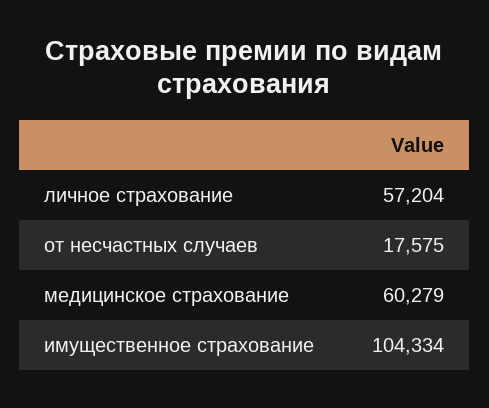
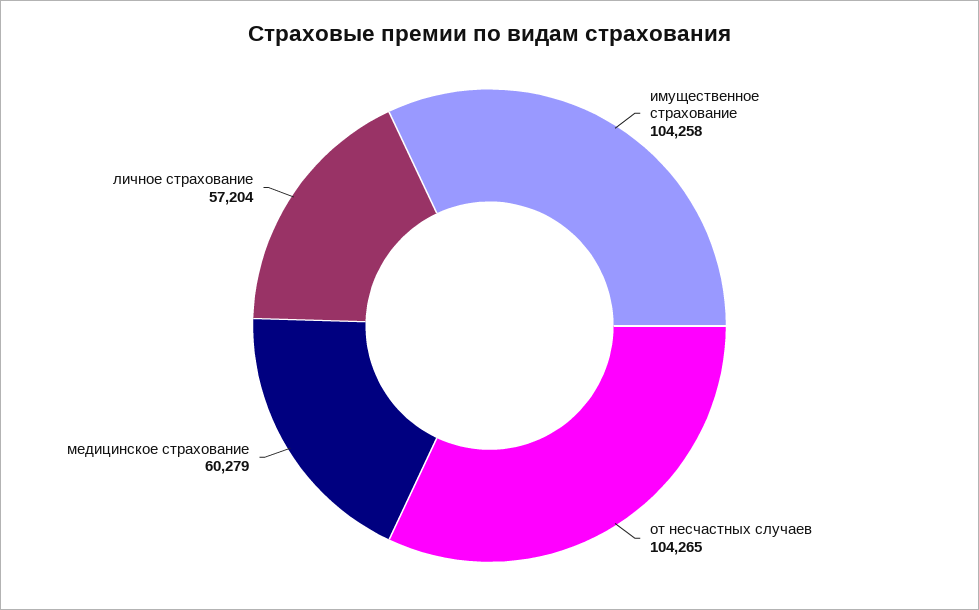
  {
    "личное страхование": 57204,
-   "от несчастных случаев": 17575,
+   "от несчастных случаев": 104265,
    "медицинское страхование": 60279,
-   "имущественное страхование": 104334
+   "имущественное страхование": 104258
  }

